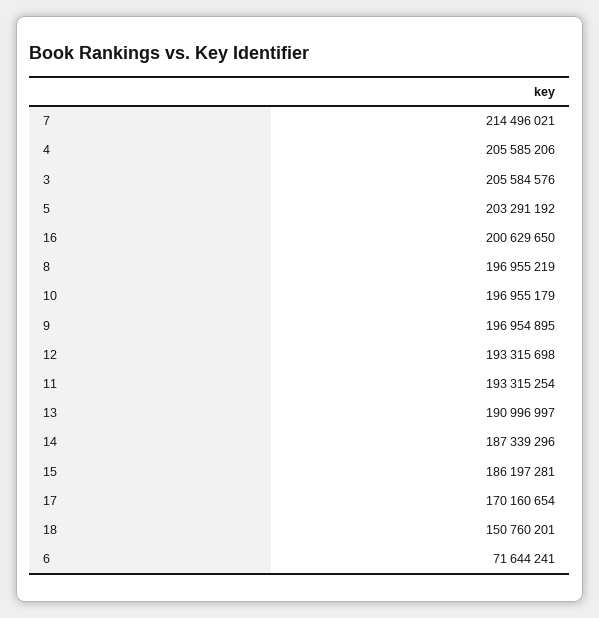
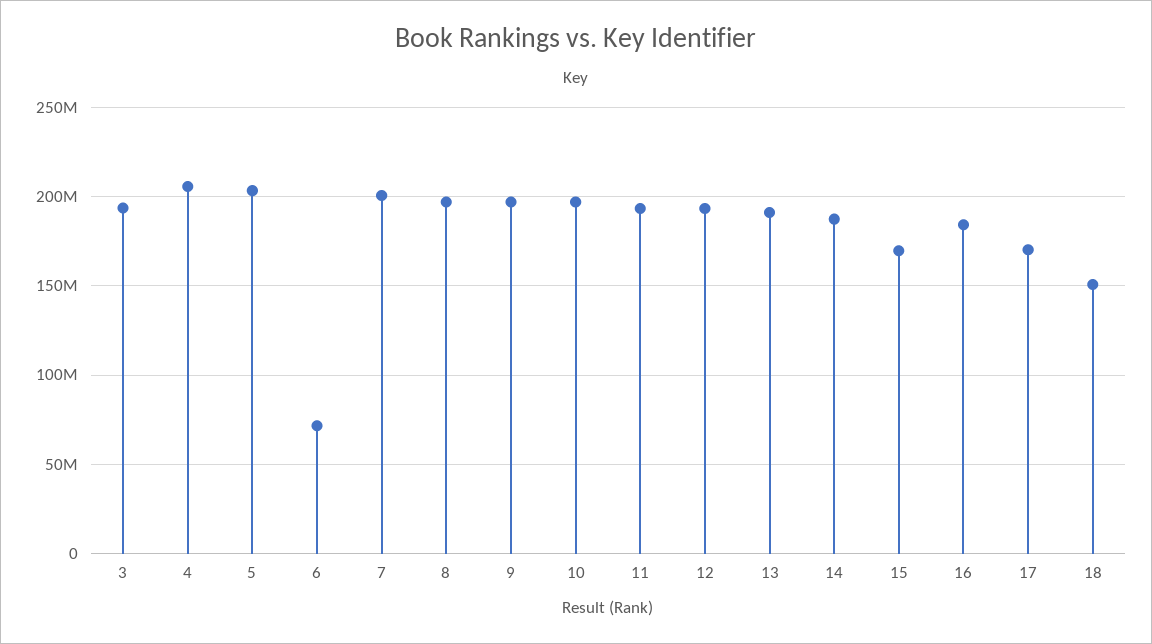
  {
-   "7": 214496021,
+   "7": 200000000,
    "4": 205585206,
-   "3": 205584576,
+   "3": 195000000,
    "5": 203291192,
-   "16": 200629650,
+   "16": 185000000,
    "8": 196955219,
    "10": 196955179,
    "9": 196954895,
    "12": 193315698,
    "11": 193315254,
    "13": 190996997,
    "14": 187339296,
-   "15": 186197281,
+   "15": 170000000,
    "17": 170160654,
    "18": 150760201,
    "6": 71644241
  }

